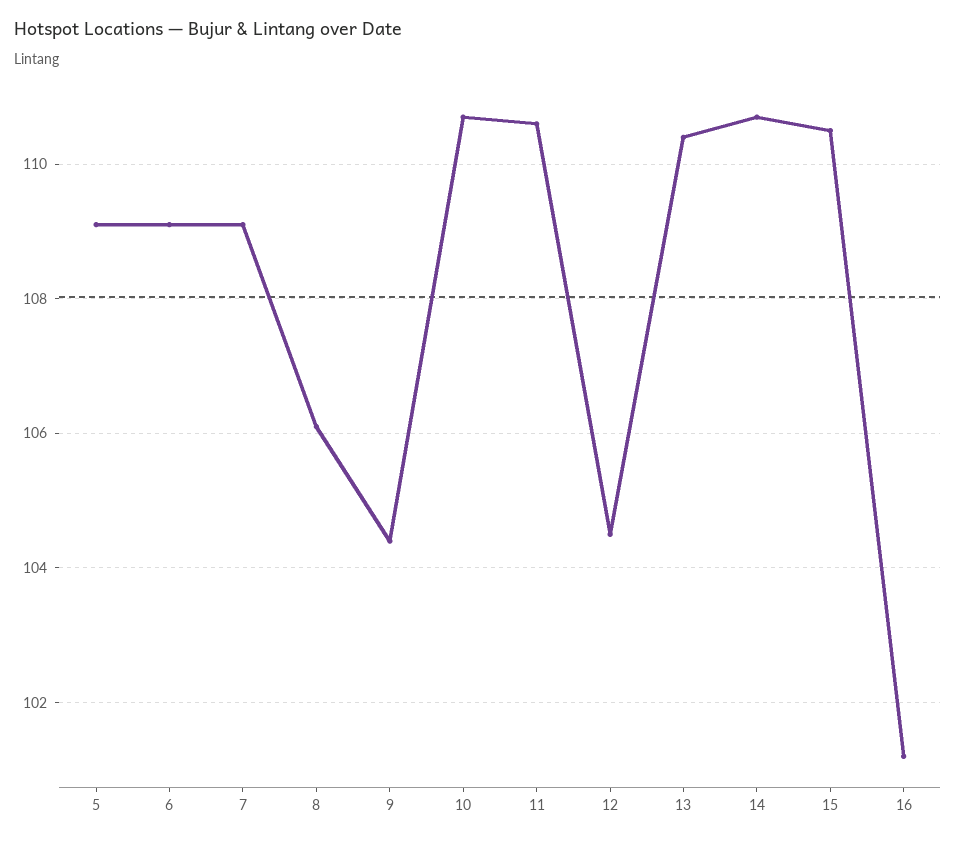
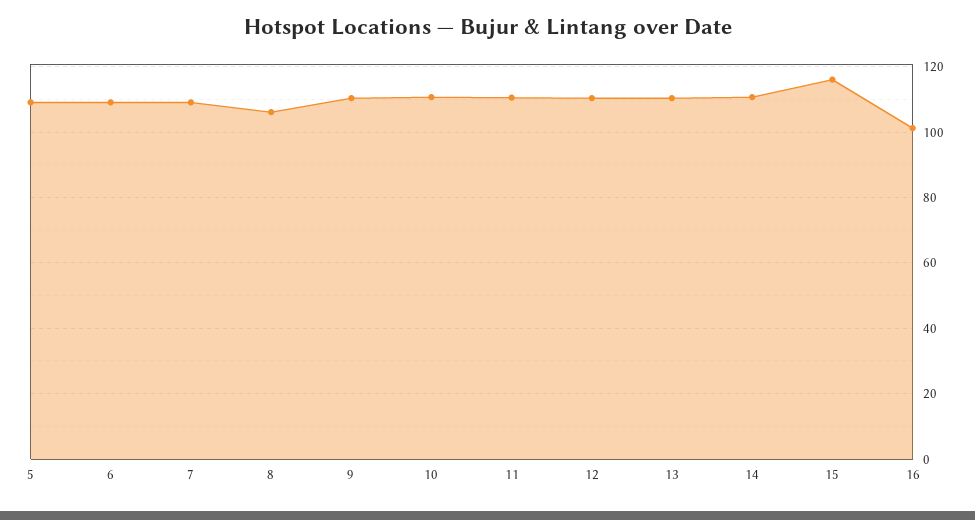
  {
    "5": 109,
    "6": 109,
    "7": 109,
    "8": 106,
-   "9": 104.5,
+   "9": 110,
    "10": 110.5,
    "11": 110.5,
-   "12": 104.5,
+   "12": 110,
    "13": 110.5,
    "14": 110.5,
-   "15": 110.5,
+   "15": 116,
    "16": 101
  }

